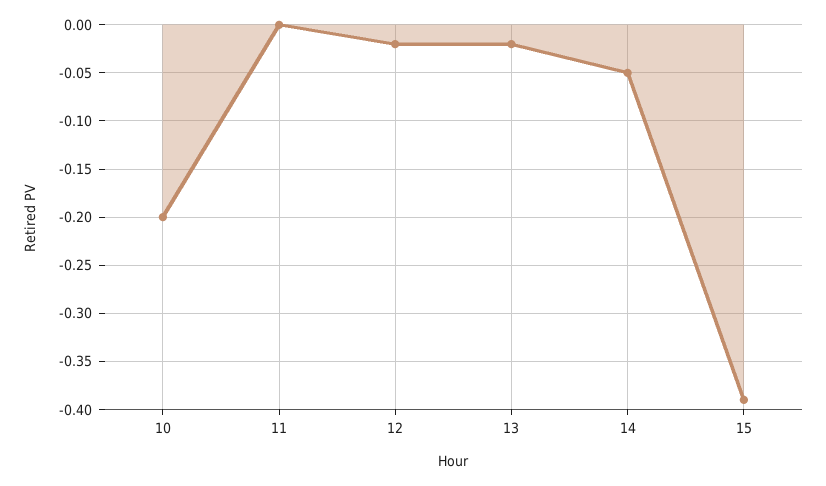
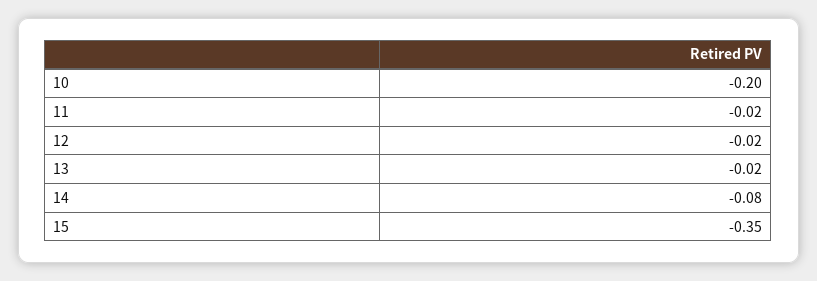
  {
    "10": -0.2,
-   "11": 0,
+   "11": -0.02,
    "12": -0.02,
    "13": -0.02,
-   "14": -0.05,
+   "14": -0.08,
-   "15": -0.39
+   "15": -0.35
  }

